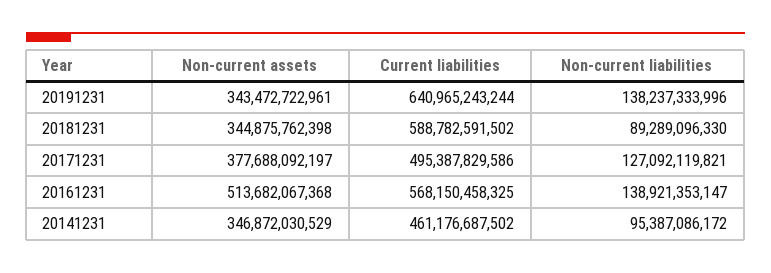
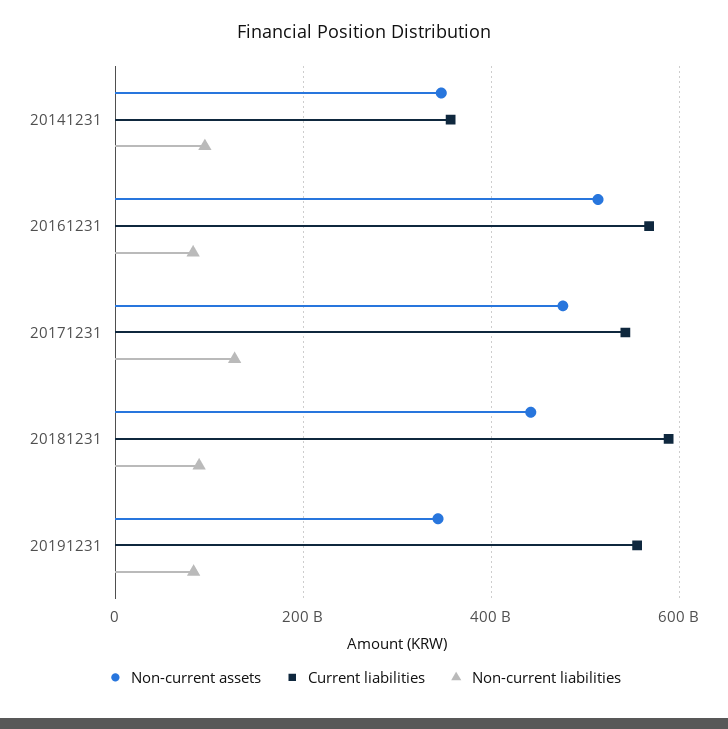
  {
    "Non-current assets": {
      "20191231": 343472722961,
-     "20181231": 344875762398,
+     "20181231": 440000000000,
-     "20171231": 377688092197,
+     "20171231": 480000000000,
      "20161231": 513682067368,
      "20141231": 346872030529
    },
    "Current liabilities": {
-     "20191231": 640965243244,
+     "20191231": 560000000000,
      "20181231": 588782591502,
-     "20171231": 495387829586,
+     "20171231": 540000000000,
      "20161231": 568150458325,
-     "20141231": 461176687502
+     "20141231": 360000000000
    },
    "Non-current liabilities": {
-     "20191231": 138237333996,
+     "20191231": 80000000000,
      "20181231": 89289096330,
      "20171231": 127092119821,
-     "20161231": 138921353147,
+     "20161231": 80000000000,
      "20141231": 95387086172
    }
  }

